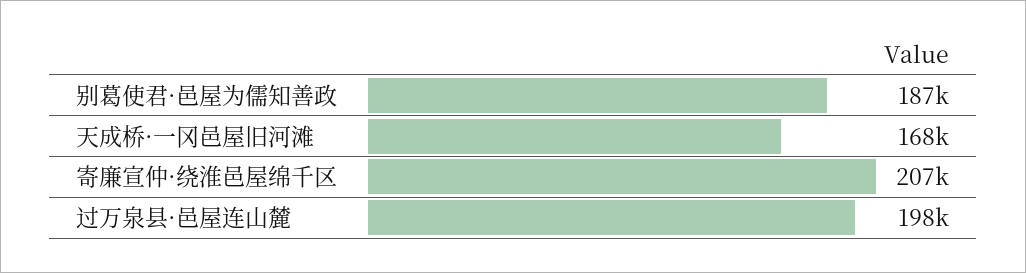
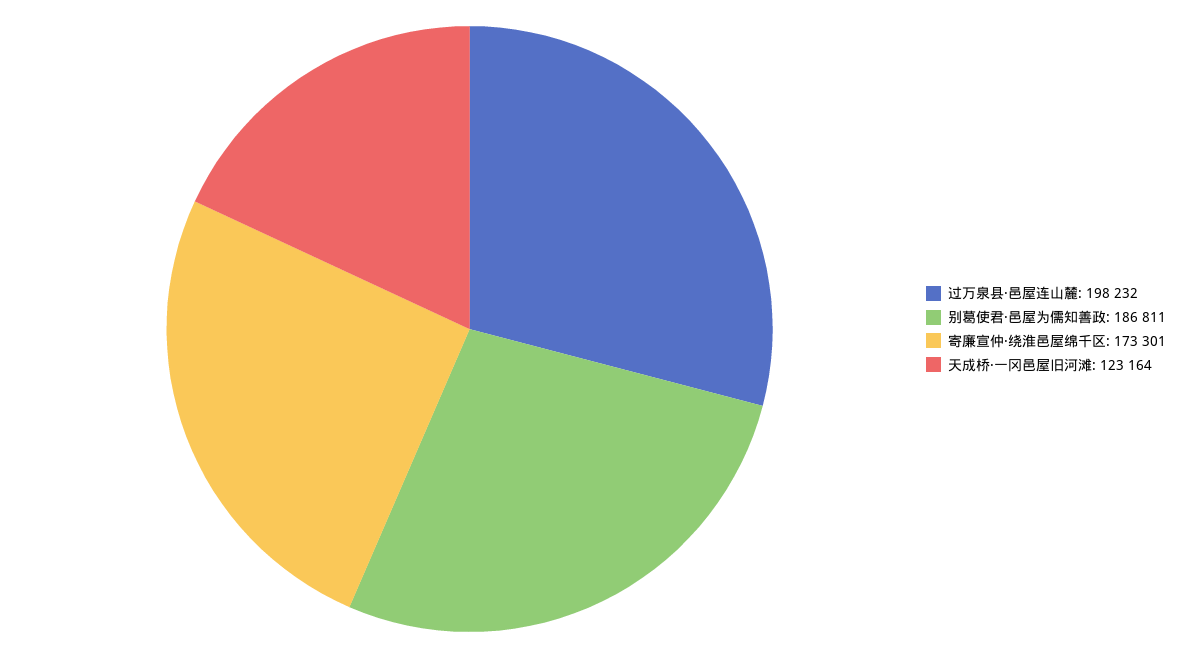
  {
    "别葛使君·邑屋为儒知善政": 186811,
-   "天成桥·一冈邑屋旧河滩": 168000,
+   "天成桥·一冈邑屋旧河滩": 123164,
-   "寄廉宣仲·绕淮邑屋绵千区": 207000,
+   "寄廉宣仲·绕淮邑屋绵千区": 173301,
    "过万泉县·邑屋连山麓": 198232
  }

